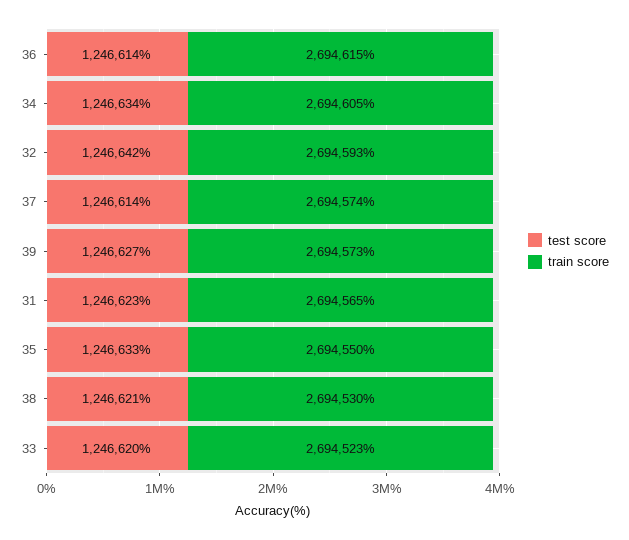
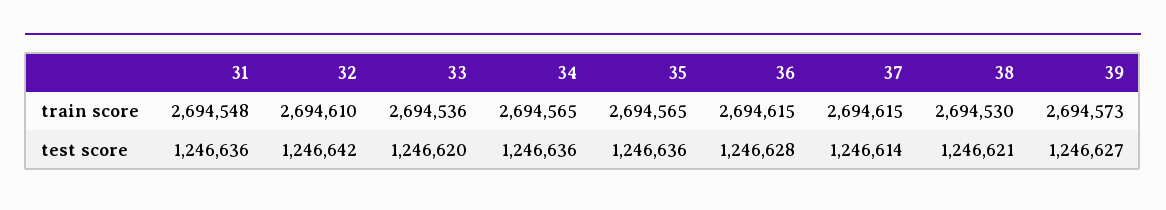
  {
    "test score": {
-     "36": 1246614,
+     "36": 1246628,
-     "34": 1246634,
+     "34": 1246636,
      "32": 1246642,
      "37": 1246614,
      "39": 1246627,
-     "31": 1246623,
+     "31": 1246636,
-     "35": 1246633,
+     "35": 1246636,
      "38": 1246621,
      "33": 1246620
    },
    "train score": {
      "36": 2694615,
-     "34": 2694605,
+     "34": 2694565,
-     "32": 2694593,
+     "32": 2694610,
-     "37": 2694574,
+     "37": 2694615,
      "39": 2694573,
-     "31": 2694565,
+     "31": 2694548,
-     "35": 2694550,
+     "35": 2694565,
      "38": 2694530,
-     "33": 2694523
+     "33": 2694536
    }
  }

